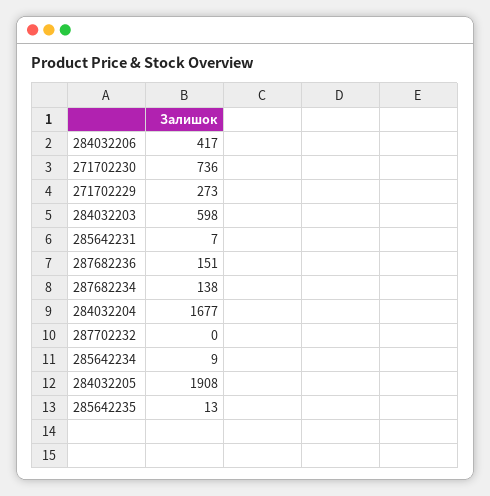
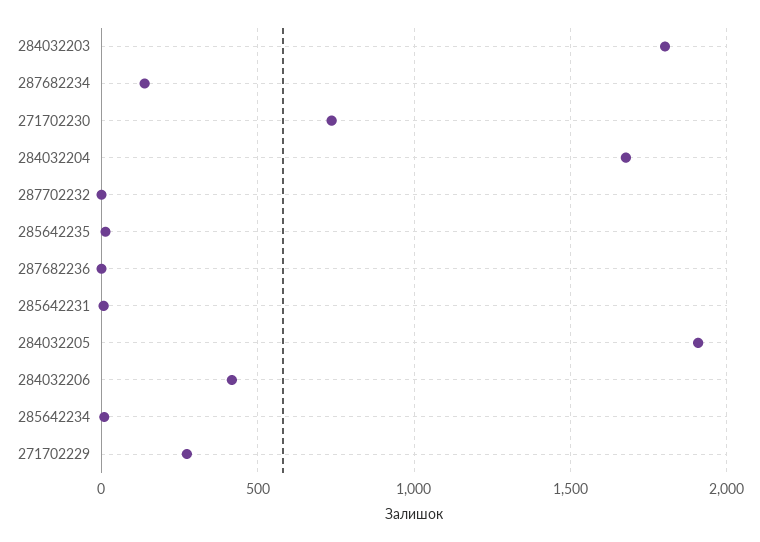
  {
    "284032206": 417,
    "271702230": 736,
    "271702229": 273,
-   "284032203": 598,
+   "284032203": 1800,
    "285642231": 7,
-   "287682236": 151,
+   "287682236": 0,
    "287682234": 138,
    "284032204": 1677,
    "287702232": 0,
    "285642234": 9,
    "284032205": 1908,
    "285642235": 13
  }

